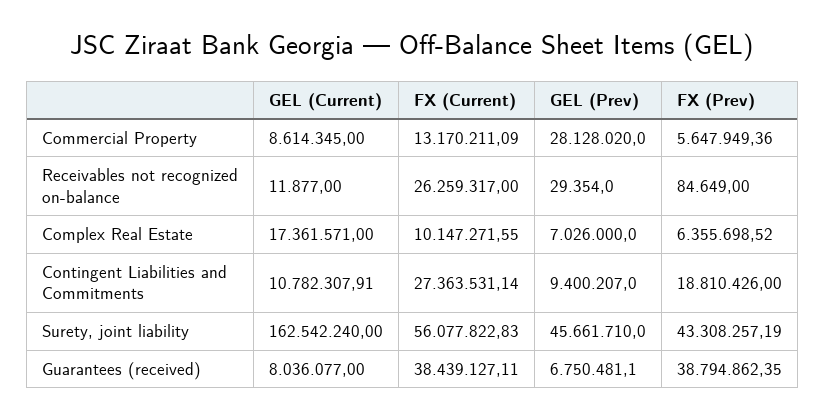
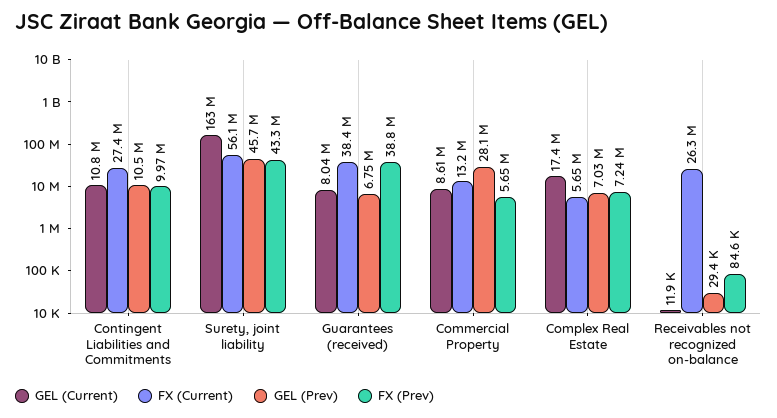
  {
    "GEL (Current)": {
      "Commercial Property": 8614345,
      "Receivables not recognized on-balance": 11877,
      "Complex Real Estate": 17361571,
      "Contingent Liabilities and Commitments": 10782307.91,
      "Surety, joint liability": 162542240,
      "Guarantees (received)": 8036077
    },
    "FX (Current)": {
      "Commercial Property": 13170211.09,
      "Receivables not recognized on-balance": 26259317,
-     "Complex Real Estate": 10147271.55,
+     "Complex Real Estate": 5650000,
      "Contingent Liabilities and Commitments": 27363531.14,
      "Surety, joint liability": 56077822.83,
      "Guarantees (received)": 38439127.11
    },
    "GEL (Prev)": {
      "Commercial Property": 28128020,
      "Receivables not recognized on-balance": 29354,
      "Complex Real Estate": 7026000,
-     "Contingent Liabilities and Commitments": 9400207,
+     "Contingent Liabilities and Commitments": 10500000,
      "Surety, joint liability": 45661710,
      "Guarantees (received)": 6750481.1
    },
    "FX (Prev)": {
      "Commercial Property": 5647949.36,
      "Receivables not recognized on-balance": 84649,
-     "Complex Real Estate": 6355698.52,
+     "Complex Real Estate": 7240000,
-     "Contingent Liabilities and Commitments": 18810426,
+     "Contingent Liabilities and Commitments": 9970000,
      "Surety, joint liability": 43308257.19,
      "Guarantees (received)": 38794862.35
    }
  }

